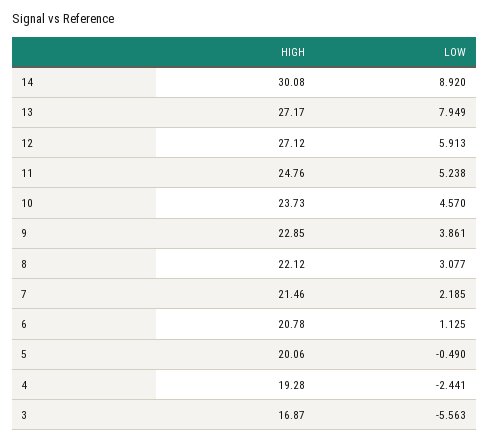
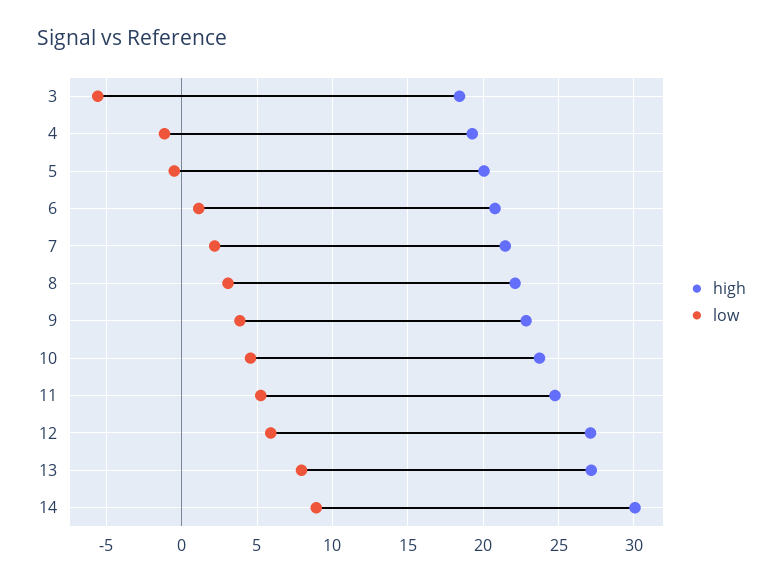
  {
    "HIGH": {
      "14": 30.08,
      "13": 27.17,
      "12": 27.12,
      "11": 24.76,
      "10": 23.73,
      "9": 22.85,
      "8": 22.12,
      "7": 21.46,
      "6": 20.78,
      "5": 20.06,
      "4": 19.28,
-     "3": 16.87
+     "3": 18.5
    },
    "LOW": {
      "14": 8.92,
      "13": 7.949,
      "12": 5.913,
      "11": 5.238,
      "10": 4.57,
      "9": 3.861,
      "8": 3.077,
      "7": 2.185,
      "6": 1.125,
      "5": -0.49,
-     "4": -2.441,
+     "4": -1,
      "3": -5.563
    }
  }

